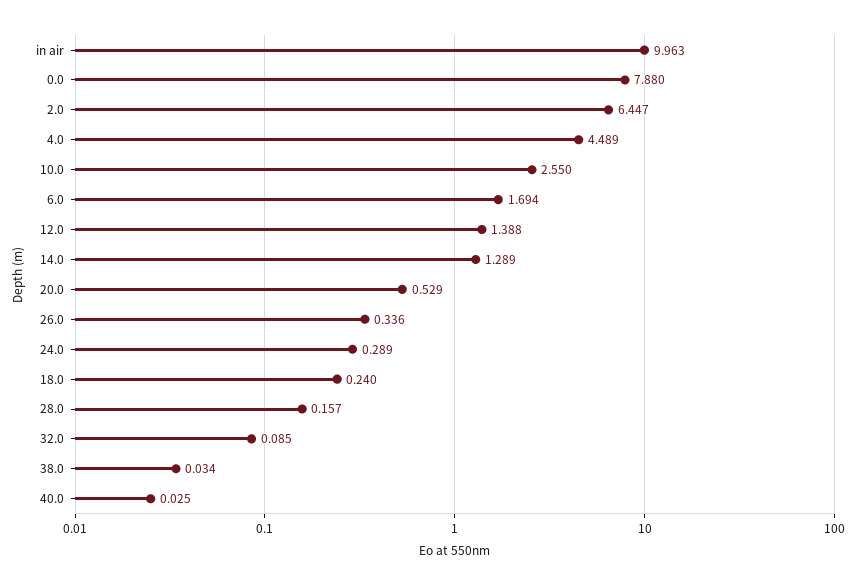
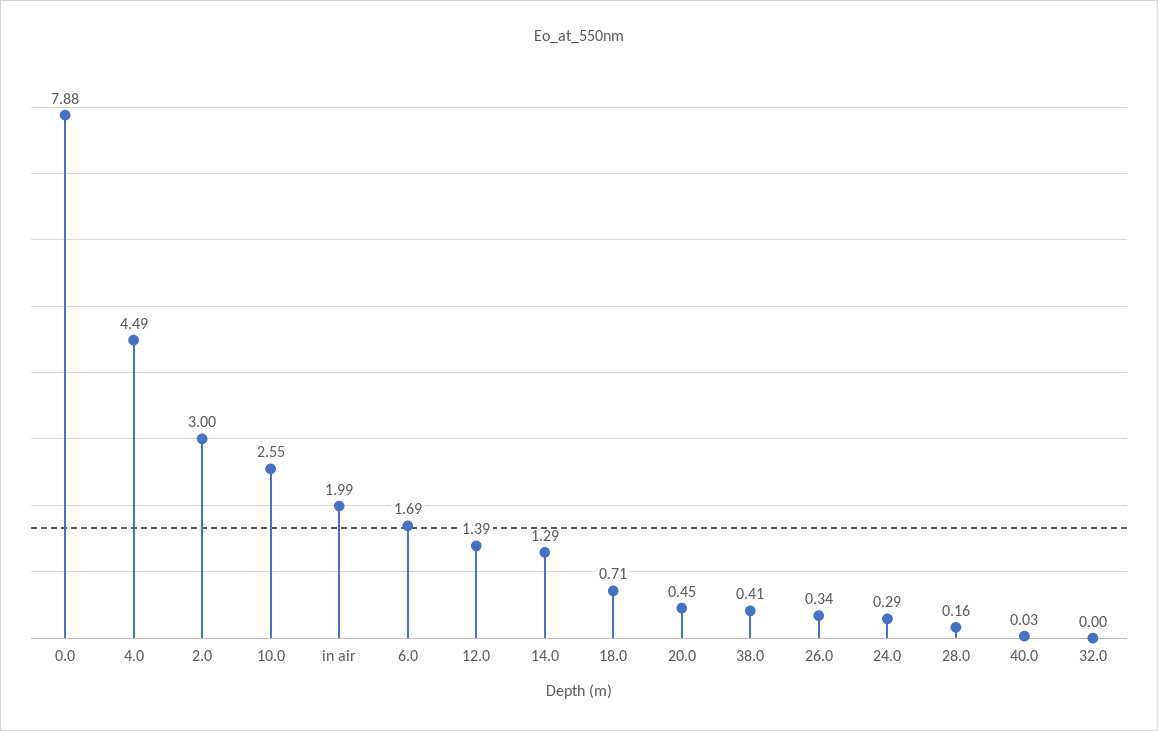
  {
-   "in air": 9.963,
+   "in air": 1.99,
    "0.0": 7.88,
-   "2.0": 6.447,
+   "2.0": 3,
    "4.0": 4.489,
    "10.0": 2.55,
    "6.0": 1.694,
    "12.0": 1.388,
    "14.0": 1.289,
-   "20.0": 0.529,
+   "20.0": 0.45,
    "26.0": 0.336,
    "24.0": 0.289,
-   "18.0": 0.24,
+   "18.0": 0.71,
    "28.0": 0.157,
-   "32.0": 0.085,
+   "32.0": 0,
-   "38.0": 0.034,
+   "38.0": 0.41,
    "40.0": 0.025
  }

